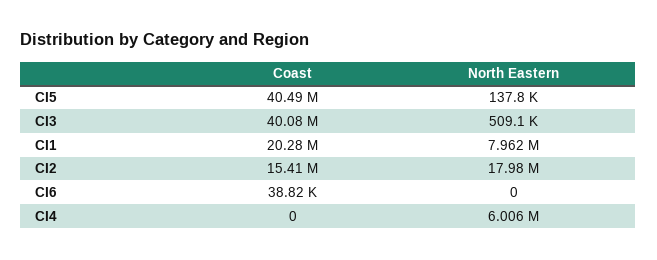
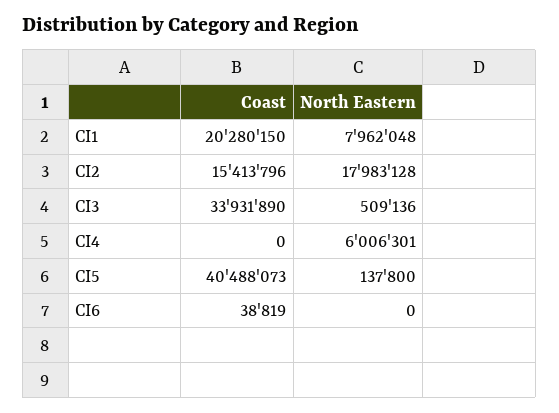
  {
    "Coast": {
      "CI5": 40488073,
-     "CI3": 40080000,
+     "CI3": 33931890,
      "CI1": 20280150,
      "CI2": 15413796,
      "CI6": 38819,
      "CI4": 0
    },
    "North Eastern": {
      "CI5": 137800,
      "CI3": 509136,
      "CI1": 7962048,
      "CI2": 17983128,
      "CI6": 0,
      "CI4": 6006301
    }
  }

